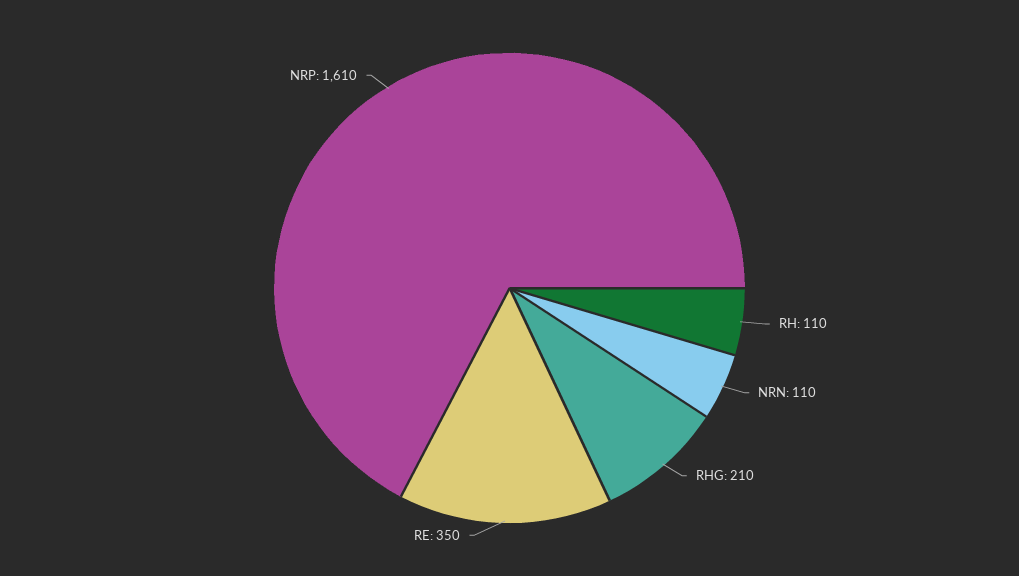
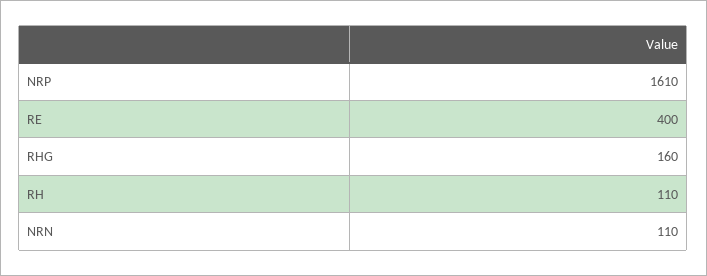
  {
    "RH": 110,
    "NRN": 110,
-   "RHG": 210,
+   "RHG": 160,
-   "RE": 350,
+   "RE": 400,
    "NRP": 1610
  }

